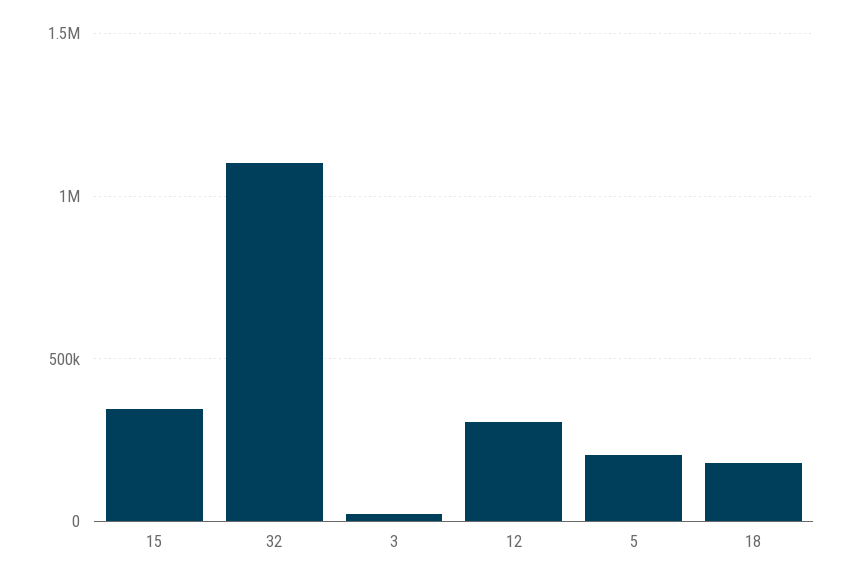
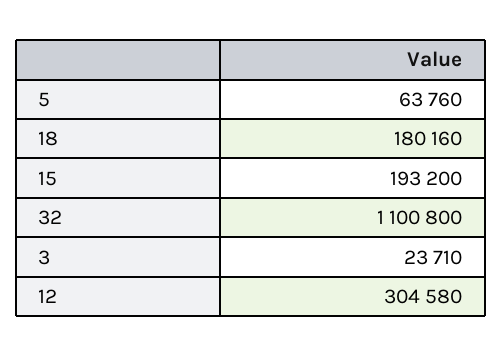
  {
-   "15": 350000,
+   "15": 193200,
    "32": 1100800,
    "3": 23710,
    "12": 304580,
-   "5": 200000,
+   "5": 63760,
    "18": 180160
  }

